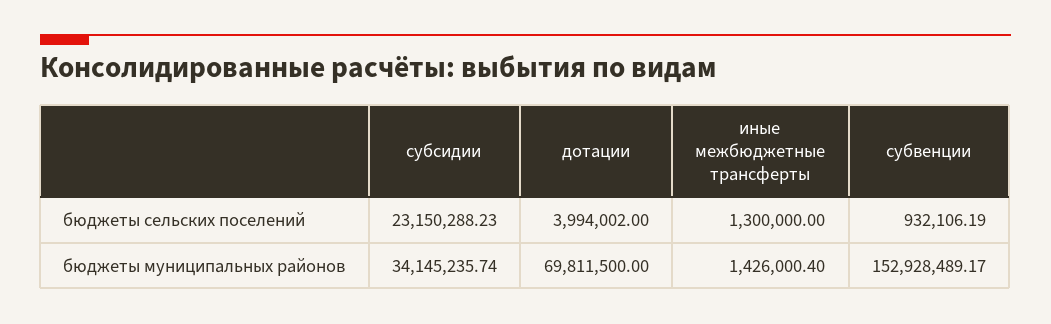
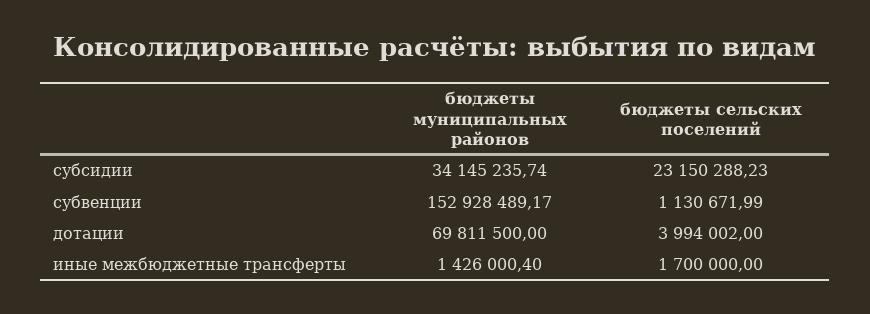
  {
    "субсидии": {
      "бюджеты сельских поселений": 23150288.23,
      "бюджеты муниципальных районов": 34145235.74
    },
    "дотации": {
      "бюджеты сельских поселений": 3994002,
      "бюджеты муниципальных районов": 69811500
    },
    "иные межбюджетные трансферты": {
-     "бюджеты сельских поселений": 1300000,
+     "бюджеты сельских поселений": 1700000,
      "бюджеты муниципальных районов": 1426000.4
    },
    "субвенции": {
-     "бюджеты сельских поселений": 932106.19,
+     "бюджеты сельских поселений": 1130671.99,
      "бюджеты муниципальных районов": 152928489.17
    }
  }

